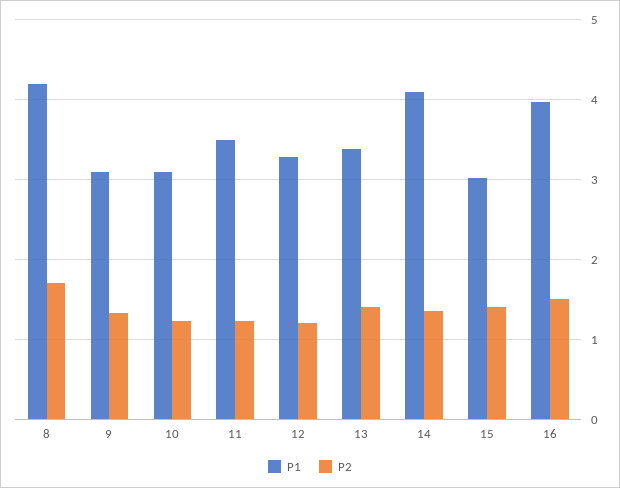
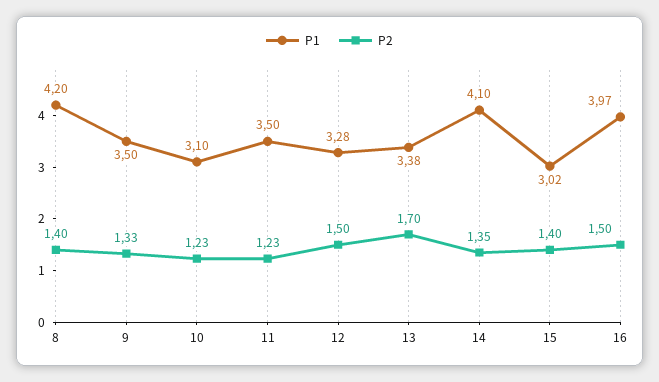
  {
    "P1": {
      "8": 4.2,
-     "9": 3.1,
+     "9": 3.5,
      "10": 3.1,
      "11": 3.5,
      "12": 3.28,
      "13": 3.38,
      "14": 4.1,
      "15": 3.02,
      "16": 3.97
    },
    "P2": {
-     "8": 1.7,
+     "8": 1.4,
      "9": 1.33,
      "10": 1.23,
      "11": 1.23,
-     "12": 1.2,
+     "12": 1.5,
-     "13": 1.4,
+     "13": 1.7,
      "14": 1.35,
      "15": 1.4,
      "16": 1.5
    }
  }

